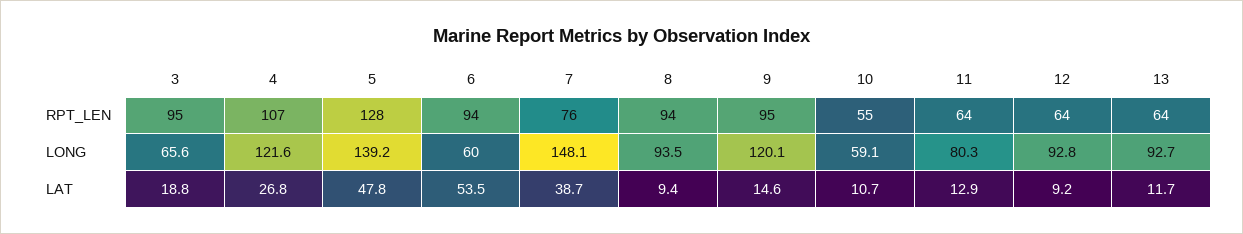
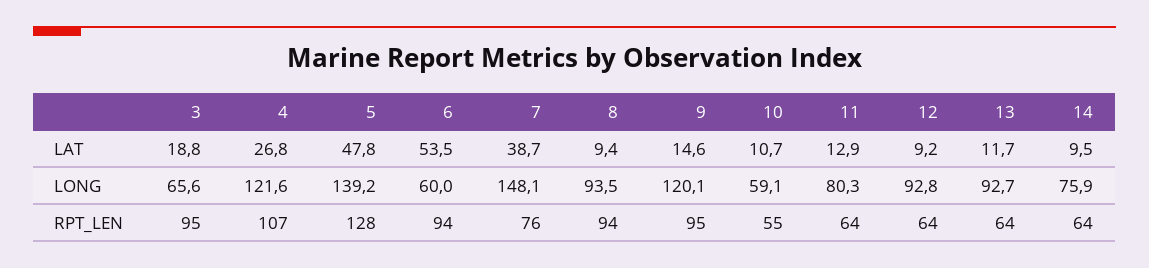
  {
    "3": {
      "RPT_LEN": 95,
      "LONG": 65.6,
      "LAT": 18.8
    },
    "4": {
      "RPT_LEN": 107,
      "LONG": 121.6,
      "LAT": 26.8
    },
    "5": {
      "RPT_LEN": 128,
      "LONG": 139.2,
      "LAT": 47.8
    },
    "6": {
      "RPT_LEN": 94,
      "LONG": 60,
      "LAT": 53.5
    },
    "7": {
      "RPT_LEN": 76,
      "LONG": 148.1,
      "LAT": 38.7
    },
    "8": {
      "RPT_LEN": 94,
      "LONG": 93.5,
      "LAT": 9.4
    },
    "9": {
      "RPT_LEN": 95,
      "LONG": 120.1,
      "LAT": 14.6
    },
    "10": {
      "RPT_LEN": 55,
      "LONG": 59.1,
      "LAT": 10.7
    },
    "11": {
      "RPT_LEN": 64,
      "LONG": 80.3,
      "LAT": 12.9
    },
    "12": {
      "RPT_LEN": 64,
      "LONG": 92.8,
      "LAT": 9.2
    },
    "13": {
      "RPT_LEN": 64,
      "LONG": 92.7,
      "LAT": 11.7
-   }
+   },
+   "14": {
+     "LAT": 9.5,
+     "LONG": 75.9,
+     "RPT_LEN": 64
+   }
  }

